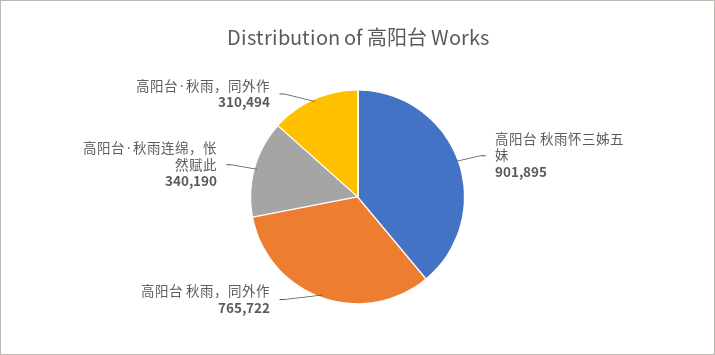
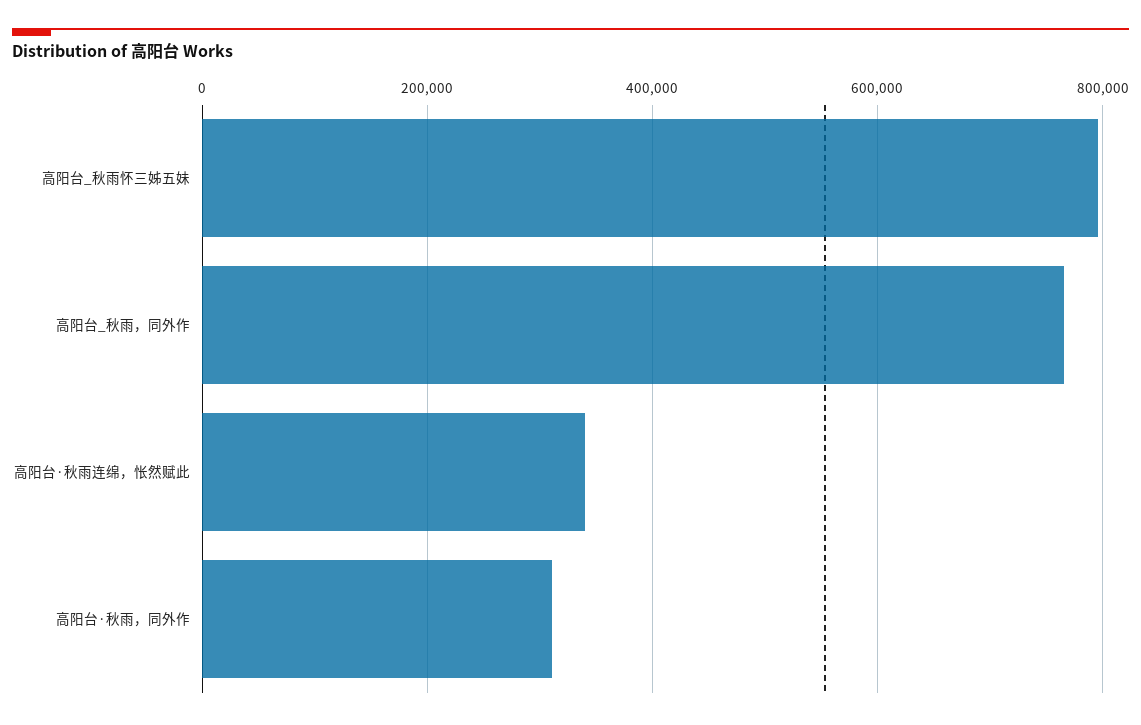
  {
-   "高阳台 秋雨怀三姊五妹": 901895,
+   "高阳台 秋雨怀三姊五妹": 800000,
    "高阳台 秋雨，同外作": 765722,
    "高阳台·秋雨连绵，怅然赋此": 340190,
    "高阳台·秋雨，同外作": 310494
  }

